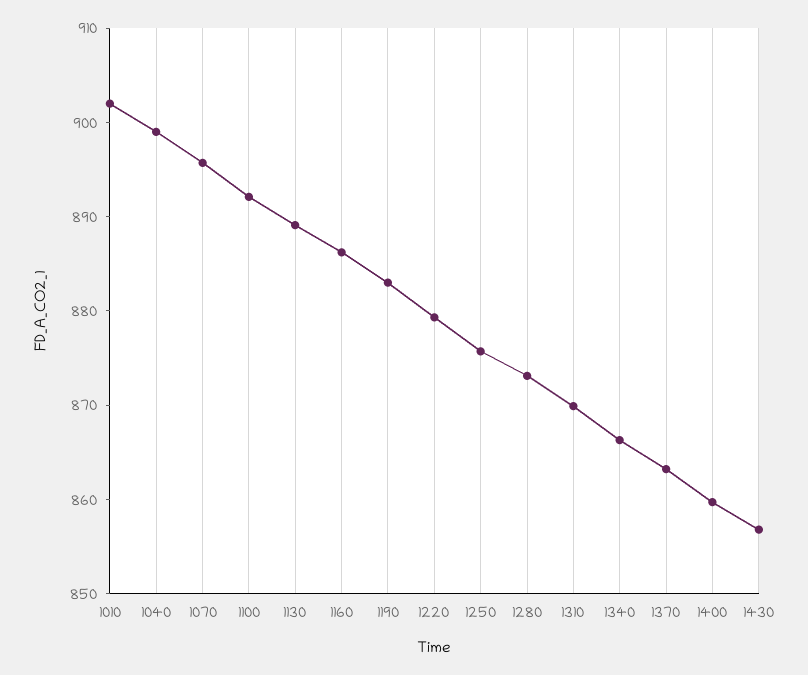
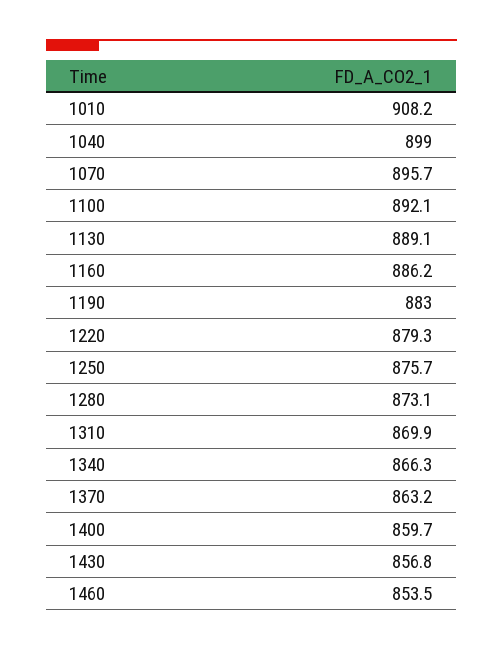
  {
-   "1010": 902,
+   "1010": 908.2,
    "1040": 899,
    "1070": 895.7,
    "1100": 892.1,
    "1130": 889.1,
    "1160": 886.2,
    "1190": 883,
    "1220": 879.3,
    "1250": 875.7,
    "1280": 873.1,
    "1310": 869.9,
    "1340": 866.3,
    "1370": 863.2,
    "1400": 859.7,
-   "1430": 856.8
+   "1430": 856.8,
+   "1460": 853.5
  }

